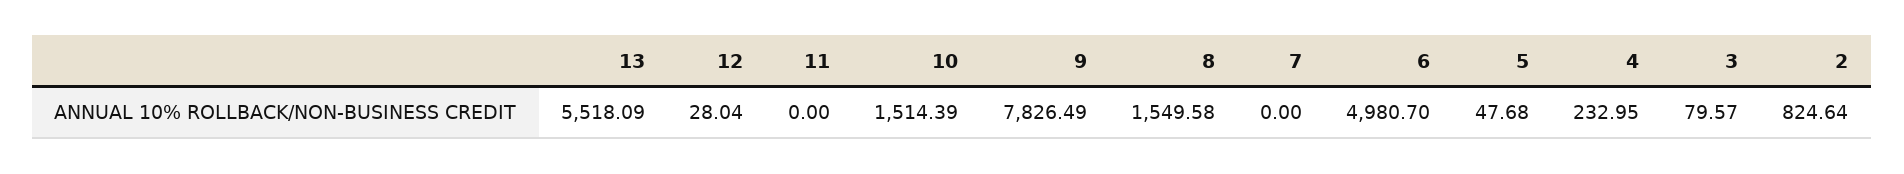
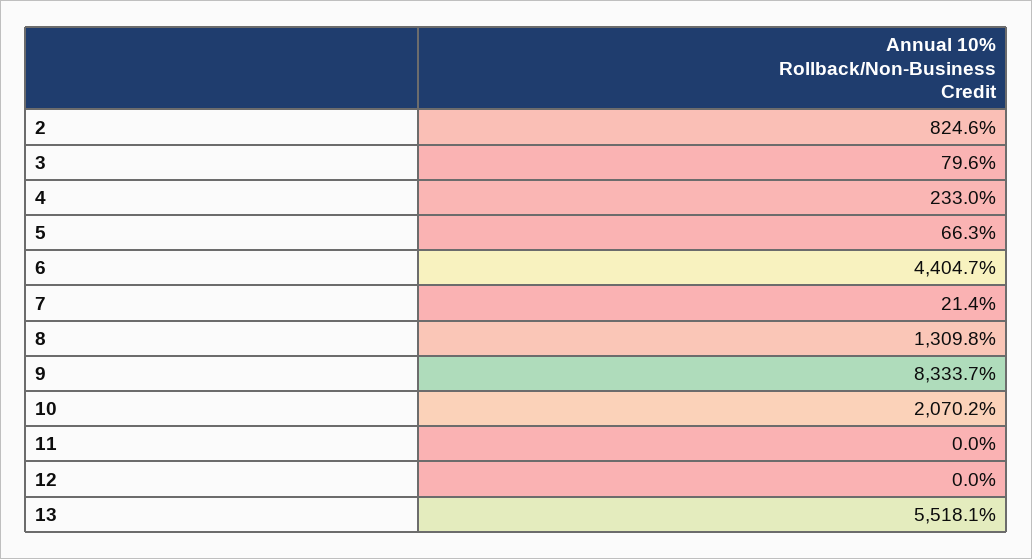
  {
    "13": 5518.09,
-   "12": 28.04,
+   "12": 0,
    "11": 0,
-   "10": 1514.39,
+   "10": 2070.2,
-   "9": 7826.49,
+   "9": 8333.7,
-   "8": 1549.58,
+   "8": 1309.8,
-   "7": 0,
+   "7": 21.4,
-   "6": 4980.7,
+   "6": 4404.7,
-   "5": 47.68,
+   "5": 66.3,
    "4": 232.95,
    "3": 79.57,
    "2": 824.64
  }

